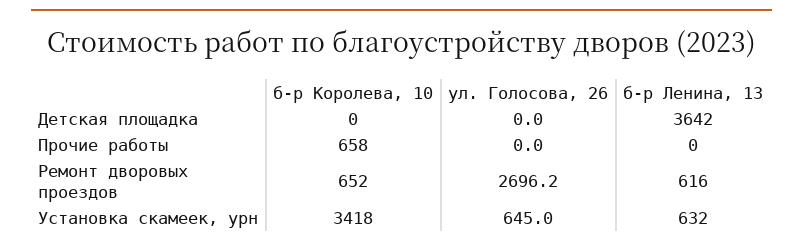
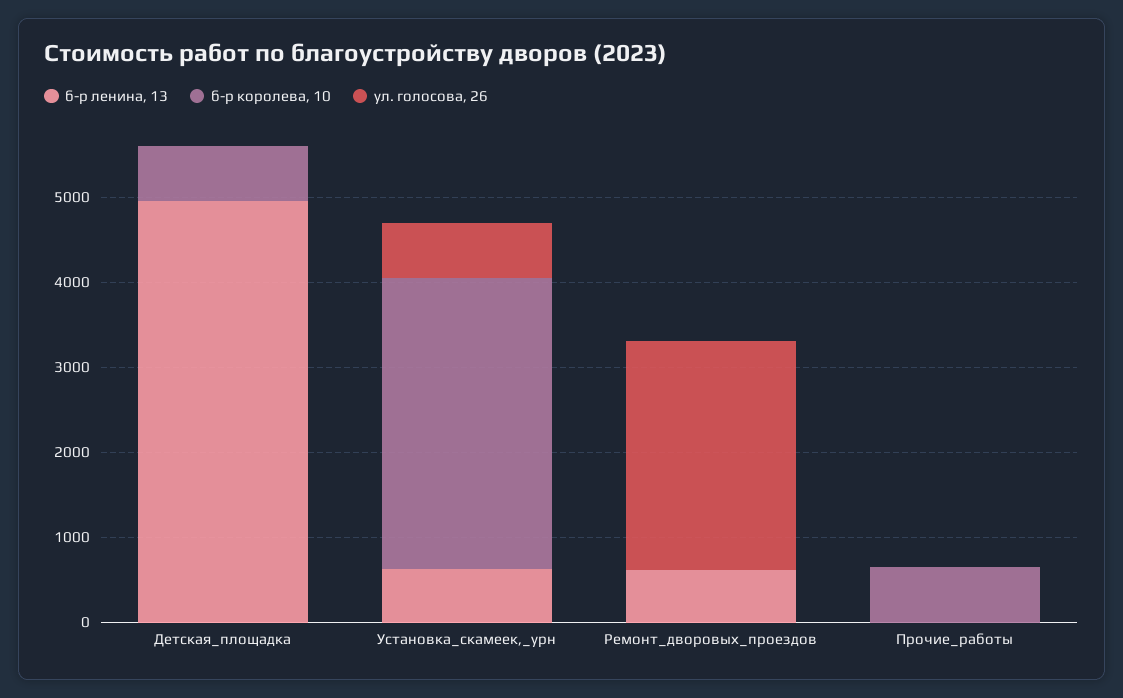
  {
    "б-р Королева, 10": {
-     "Детская площадка": 0,
+     "Детская площадка": 600,
      "Прочие работы": 658,
-     "Ремонт дворовых проездов": 652,
+     "Ремонт дворовых проездов": 0,
      "Установка скамеек, урн": 3418
    },
    "ул. Голосова, 26": {
      "Детская площадка": 0,
      "Прочие работы": 0,
      "Ремонт дворовых проездов": 2696.2,
      "Установка скамеек, урн": 645
    },
    "б-р Ленина, 13": {
-     "Детская площадка": 3642,
+     "Детская площадка": 5000,
      "Прочие работы": 0,
      "Ремонт дворовых проездов": 616,
      "Установка скамеек, урн": 632
    }
  }

